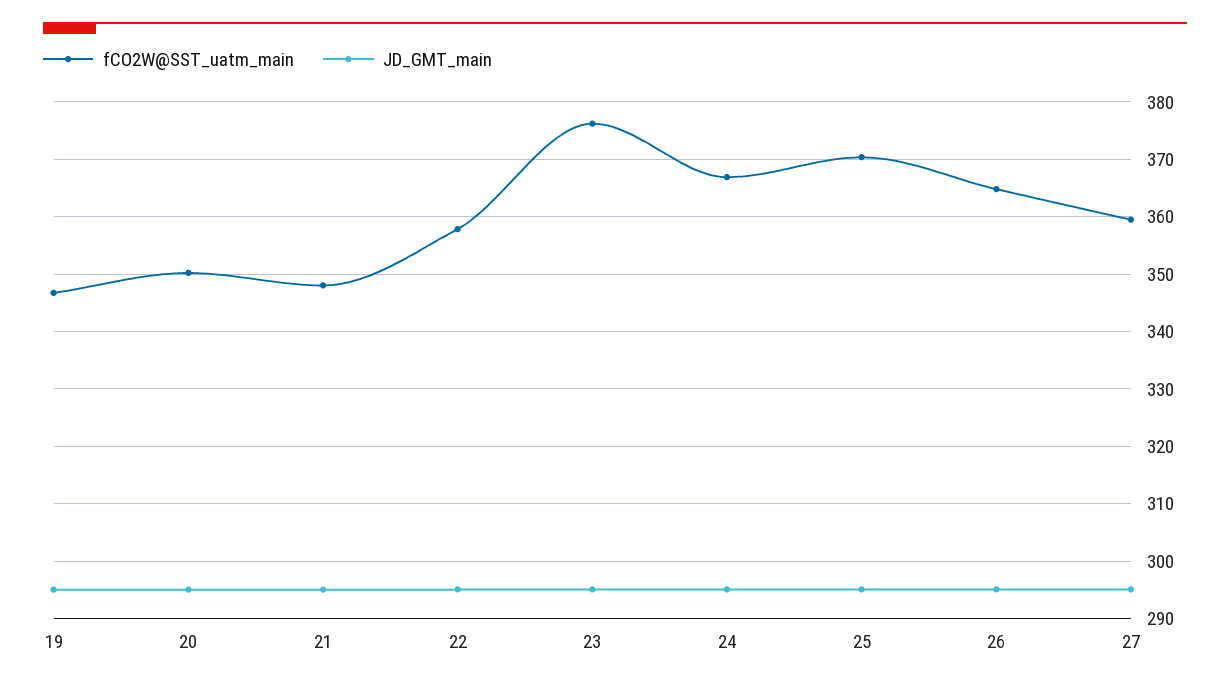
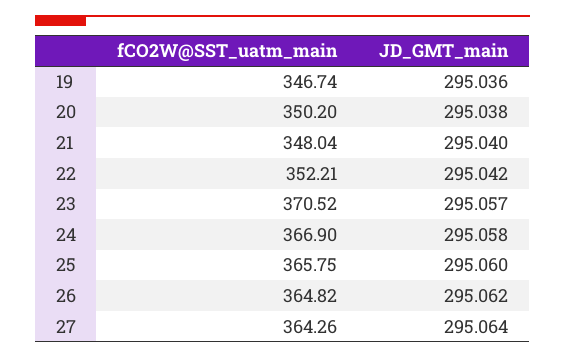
  {
    "fCO2W@SST_uatm_main": {
      "19": 346.74,
      "20": 350.2,
      "21": 348.04,
-     "22": 358,
+     "22": 352.21,
-     "23": 376,
+     "23": 370.52,
      "24": 366.9,
-     "25": 370,
+     "25": 365.75,
      "26": 364.82,
-     "27": 360
+     "27": 364.26
    },
    "JD_GMT_main": {
      "19": 295.036,
      "20": 295.038,
      "21": 295.04,
      "22": 295.042,
      "23": 295.057,
      "24": 295.058,
      "25": 295.06,
      "26": 295.062,
      "27": 295.064
    }
  }

